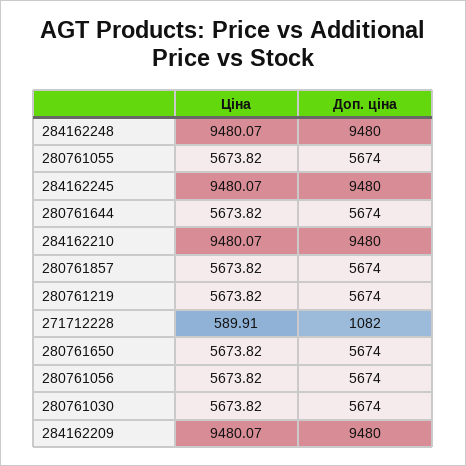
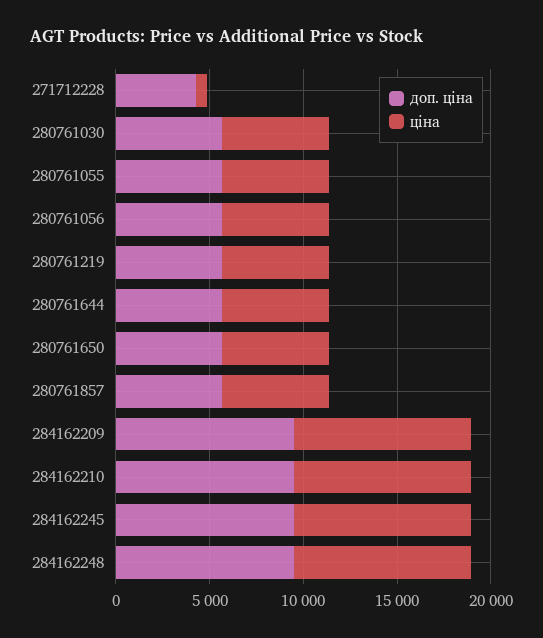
  {
    "Ціна": {
      "284162248": 9480.07,
      "280761055": 5673.82,
      "284162245": 9480.07,
      "280761644": 5673.82,
      "284162210": 9480.07,
      "280761857": 5673.82,
      "280761219": 5673.82,
      "271712228": 589.91,
      "280761650": 5673.82,
      "280761056": 5673.82,
      "280761030": 5673.82,
      "284162209": 9480.07
    },
    "Доп. ціна": {
      "284162248": 9480,
      "280761055": 5674,
      "284162245": 9480,
      "280761644": 5674,
      "284162210": 9480,
      "280761857": 5674,
      "280761219": 5674,
-     "271712228": 1082,
+     "271712228": 4000,
      "280761650": 5674,
      "280761056": 5674,
      "280761030": 5674,
      "284162209": 9480
    }
  }

